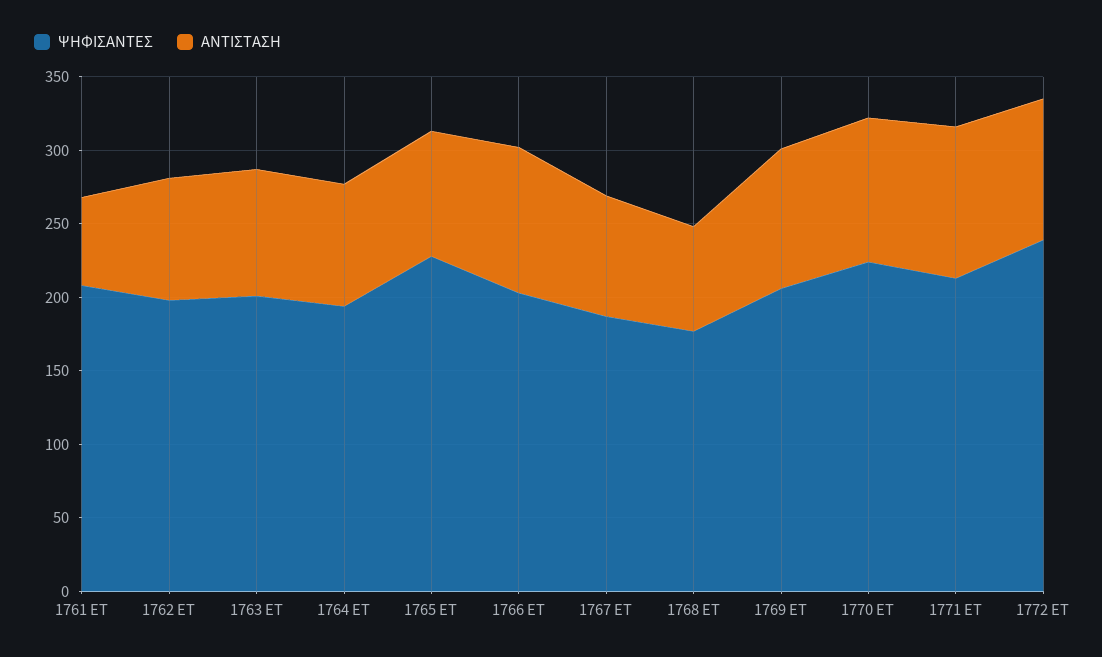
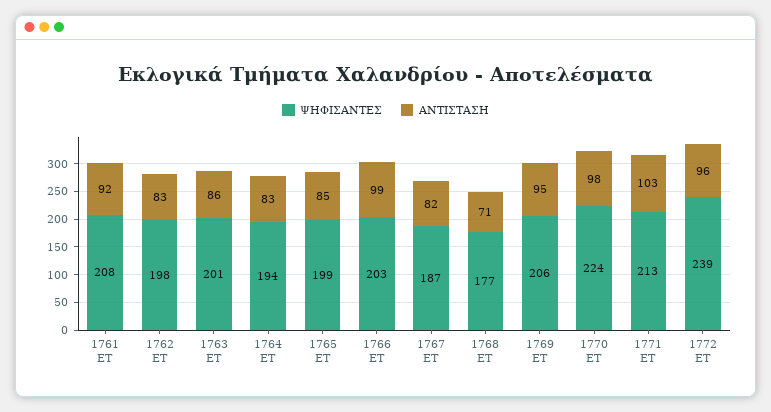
  {
    "ΨΗΦΙΣΑΝΤΕΣ": {
      "1761 ET": 208,
      "1762 ET": 198,
      "1763 ET": 201,
      "1764 ET": 194,
-     "1765 ET": 230,
+     "1765 ET": 199,
      "1766 ET": 203,
      "1767 ET": 187,
      "1768 ET": 177,
      "1769 ET": 206,
      "1770 ET": 224,
      "1771 ET": 213,
      "1772 ET": 239
    },
    "ΑΝΤΙΣΤΑΣΗ": {
-     "1761 ET": 60,
+     "1761 ET": 92,
      "1762 ET": 83,
      "1763 ET": 86,
      "1764 ET": 83,
      "1765 ET": 85,
      "1766 ET": 99,
      "1767 ET": 82,
      "1768 ET": 71,
      "1769 ET": 95,
      "1770 ET": 98,
      "1771 ET": 103,
      "1772 ET": 96
    }
  }

